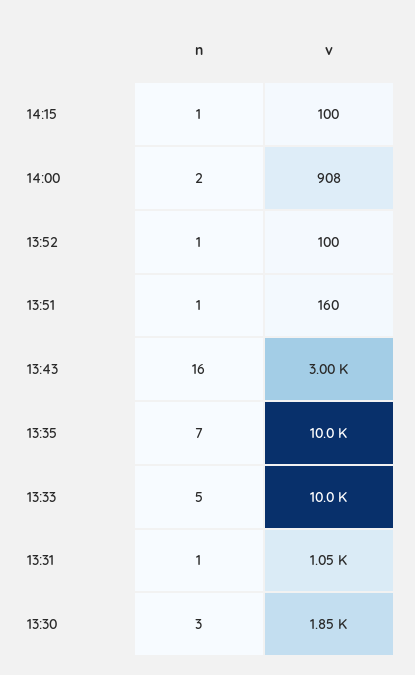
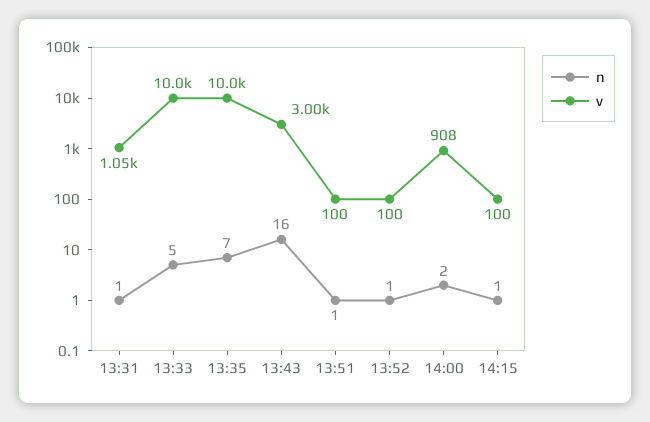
  {
    "n": {
      "14:15": 1,
      "14:00": 2,
      "13:52": 1,
      "13:51": 1,
      "13:43": 16,
      "13:35": 7,
      "13:33": 5,
-     "13:31": 1,
+     "13:31": 1
-     "13:30": 3
    },
    "v": {
      "14:15": 100,
      "14:00": 908,
      "13:52": 100,
-     "13:51": 160,
+     "13:51": 100,
      "13:43": 3000,
      "13:35": 10000,
      "13:33": 10000,
-     "13:31": 1050,
+     "13:31": 1050
-     "13:30": 1850
    }
  }

